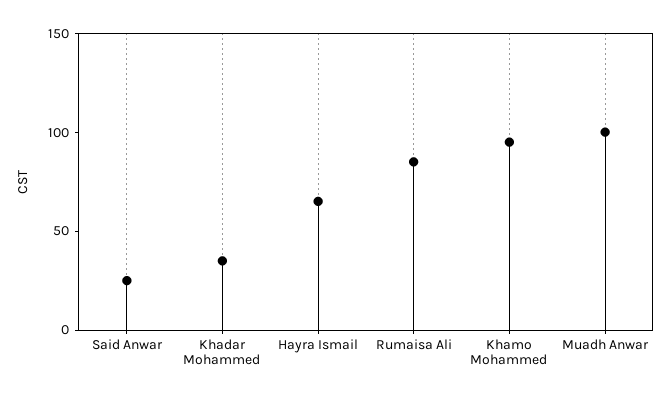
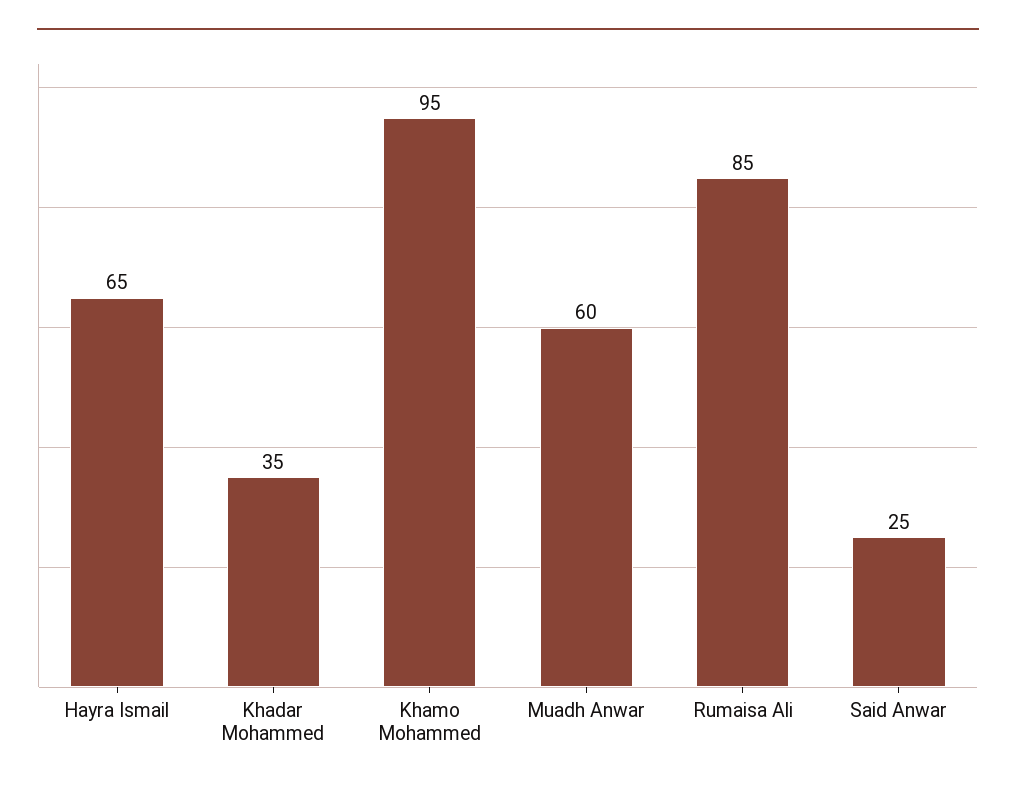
  {
    "Said Anwar": 25,
    "Khadar Mohammed": 35,
    "Hayra Ismail": 65,
    "Rumaisa Ali": 85,
    "Khamo Mohammed": 95,
-   "Muadh Anwar": 100
+   "Muadh Anwar": 60
  }

